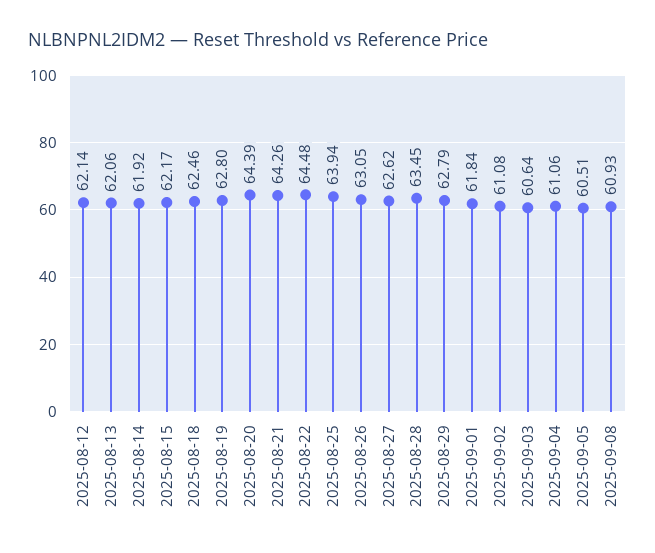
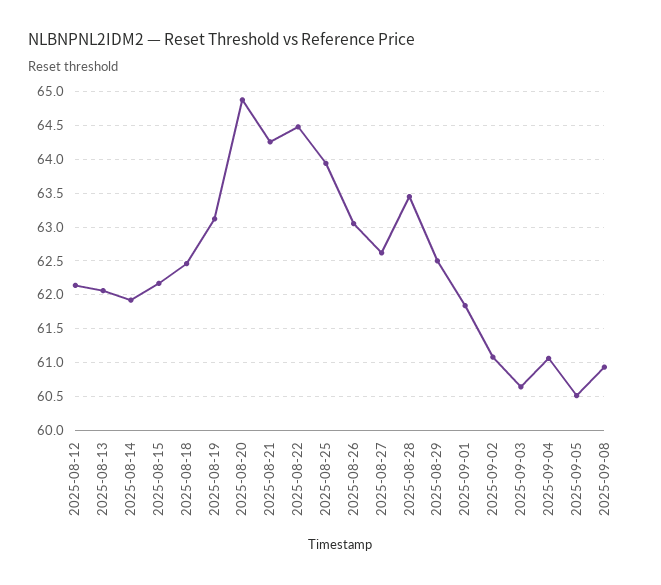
  {
    "2025-08-12": 62.14,
    "2025-08-13": 62.06,
    "2025-08-14": 61.92,
    "2025-08-15": 62.17,
    "2025-08-18": 62.46,
-   "2025-08-19": 62.8,
+   "2025-08-19": 63.1,
-   "2025-08-20": 64.39,
+   "2025-08-20": 64.9,
    "2025-08-21": 64.26,
    "2025-08-22": 64.48,
    "2025-08-25": 63.94,
    "2025-08-26": 63.05,
    "2025-08-27": 62.62,
    "2025-08-28": 63.45,
-   "2025-08-29": 62.79,
+   "2025-08-29": 62.5,
    "2025-09-01": 61.84,
    "2025-09-02": 61.08,
    "2025-09-03": 60.64,
    "2025-09-04": 61.06,
    "2025-09-05": 60.51,
    "2025-09-08": 60.93
  }

